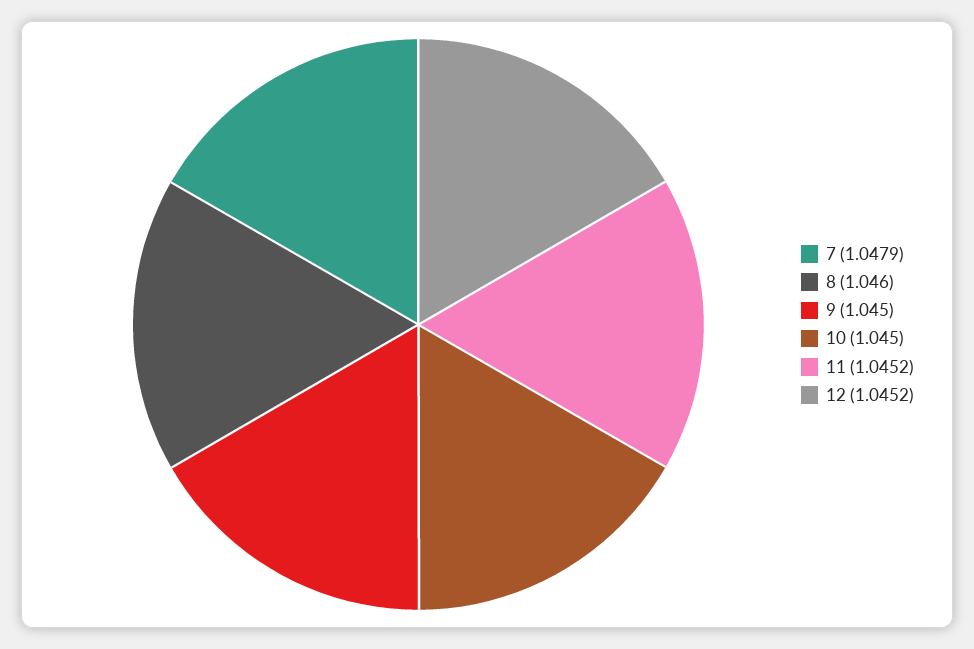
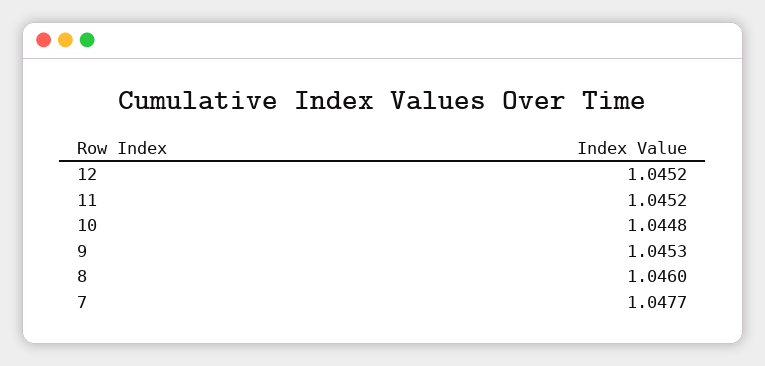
  {
-   "7": 1.0479,
+   "7": 1.0477,
    "8": 1.046,
-   "9": 1.045,
+   "9": 1.0453,
-   "10": 1.045,
+   "10": 1.0448,
    "11": 1.0452,
    "12": 1.0452
  }

